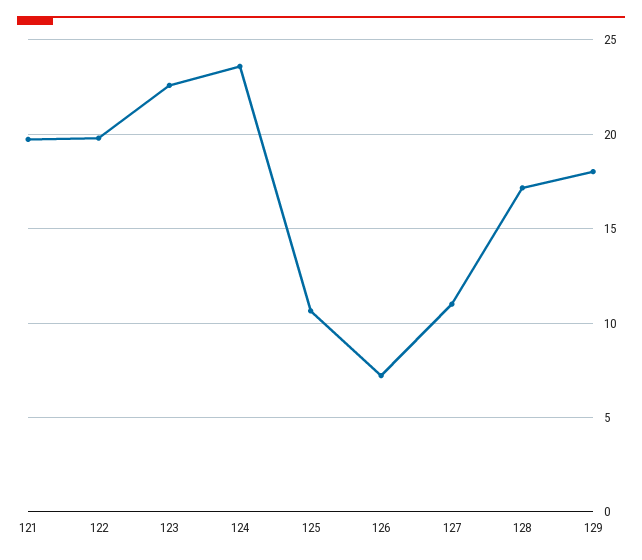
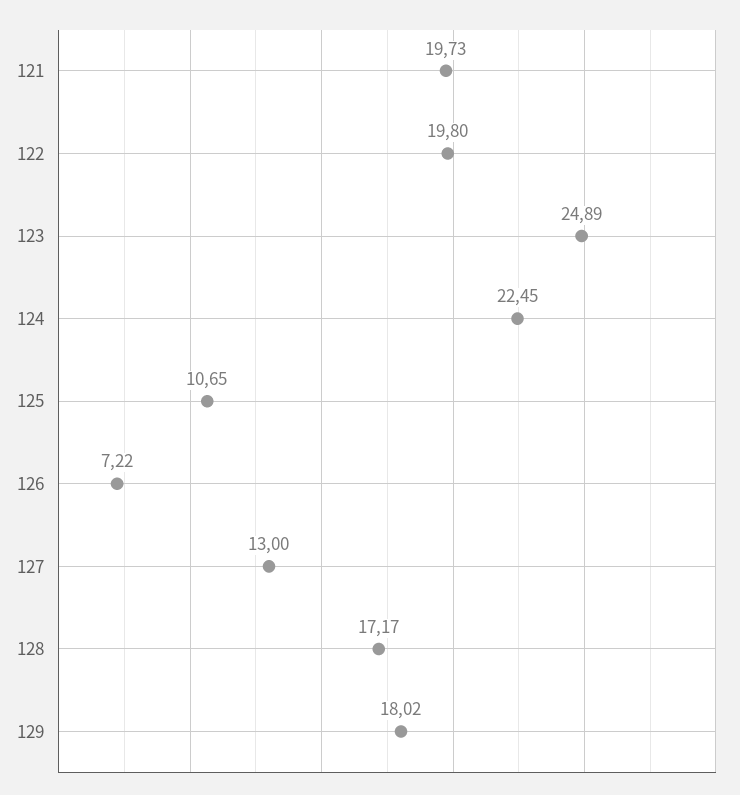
  {
    "121": 19.73,
    "122": 19.8,
-   "123": 22.5,
+   "123": 24.89,
-   "124": 23.5,
+   "124": 22.45,
    "125": 10.65,
    "126": 7.22,
-   "127": 11,
+   "127": 13,
    "128": 17.17,
    "129": 18.02
  }

